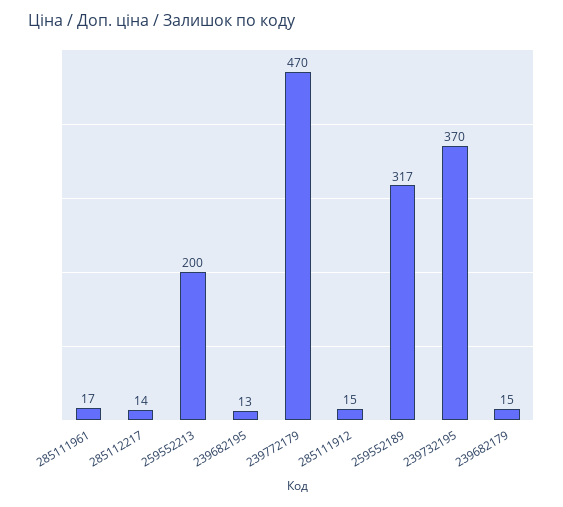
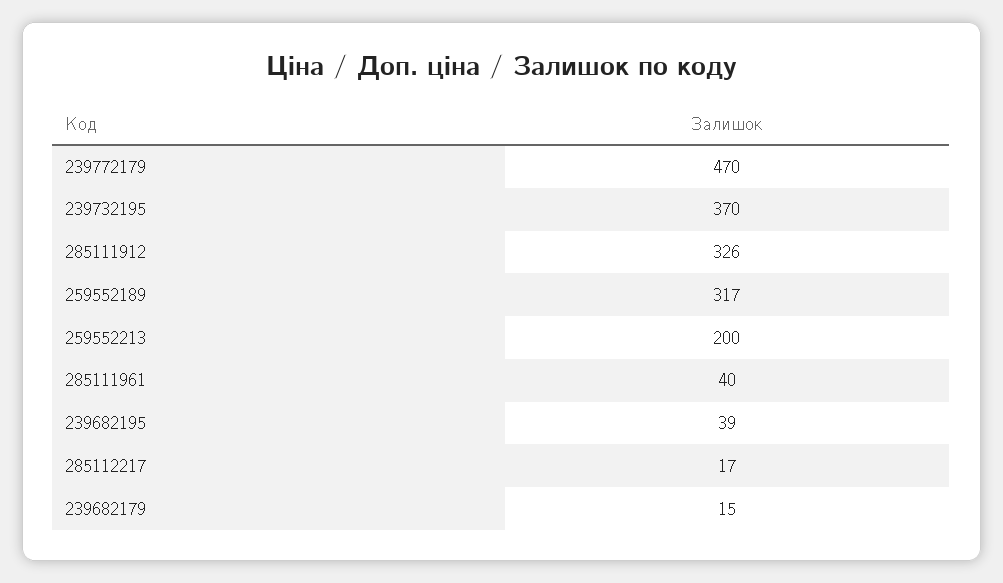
  {
-   "285111961": 17,
+   "285111961": 40,
-   "285112217": 14,
+   "285112217": 17,
    "259552213": 200,
-   "239682195": 13,
+   "239682195": 39,
    "239772179": 470,
-   "285111912": 15,
+   "285111912": 326,
    "259552189": 317,
    "239732195": 370,
    "239682179": 15
  }

